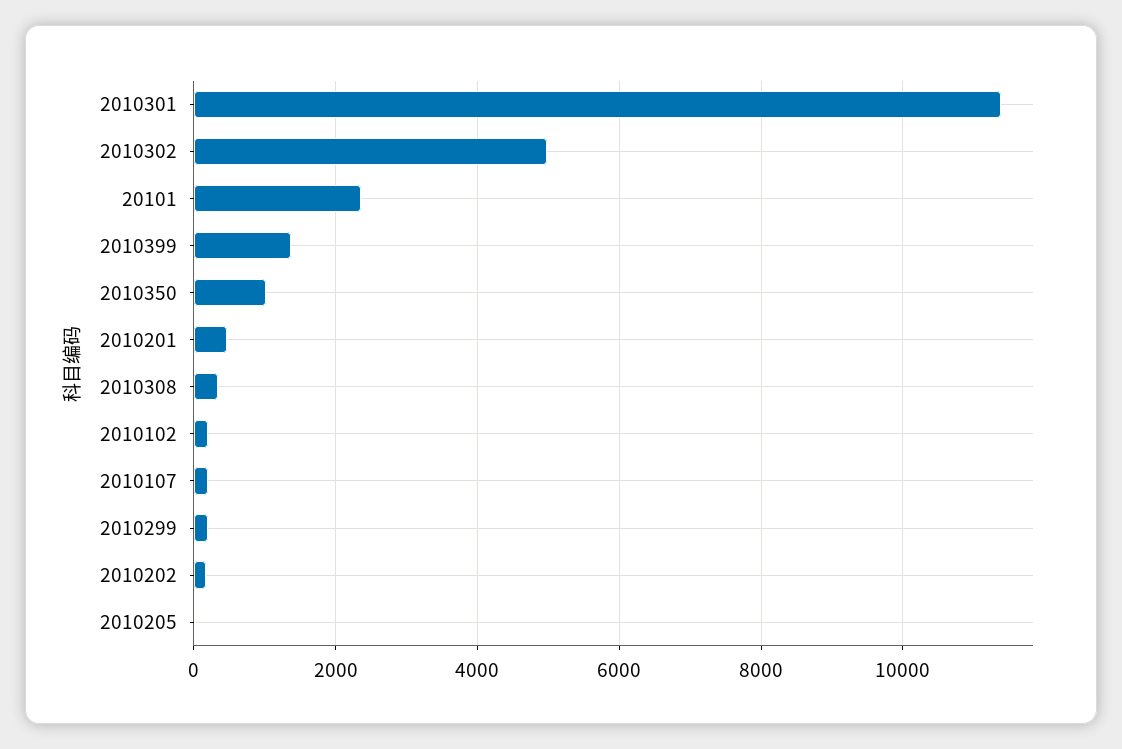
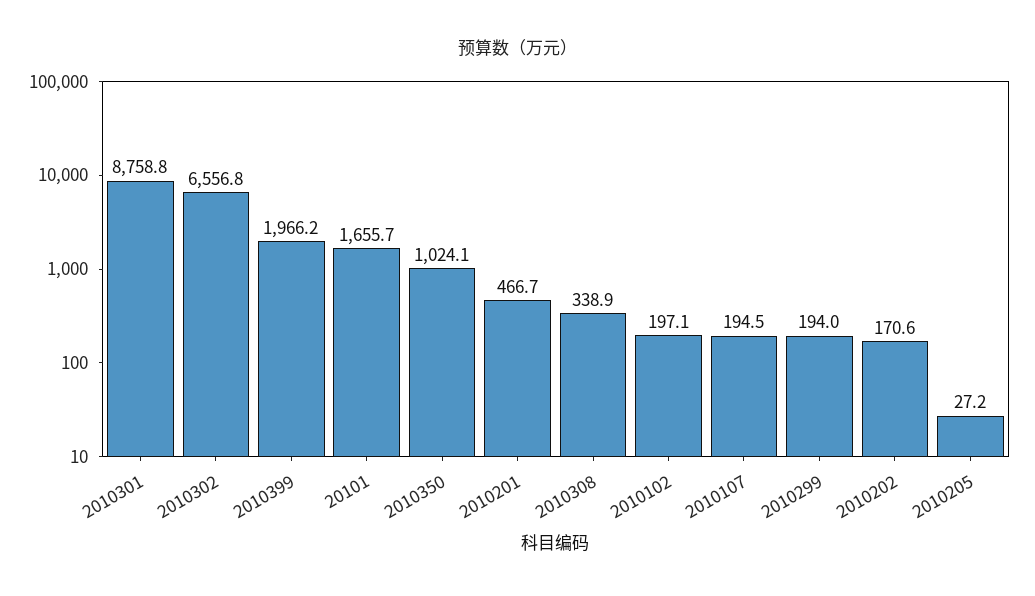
  {
-   "2010301": 11400,
+   "2010301": 8758.8,
-   "2010302": 5000,
+   "2010302": 6556.8,
-   "20101": 2400,
+   "20101": 1655.7,
-   "2010399": 1400,
+   "2010399": 1966.2,
    "2010350": 1024.1,
    "2010201": 466.7,
    "2010308": 338.9,
    "2010102": 197.1,
    "2010107": 194.5,
    "2010299": 194,
    "2010202": 170.6,
    "2010205": 27.2
  }

